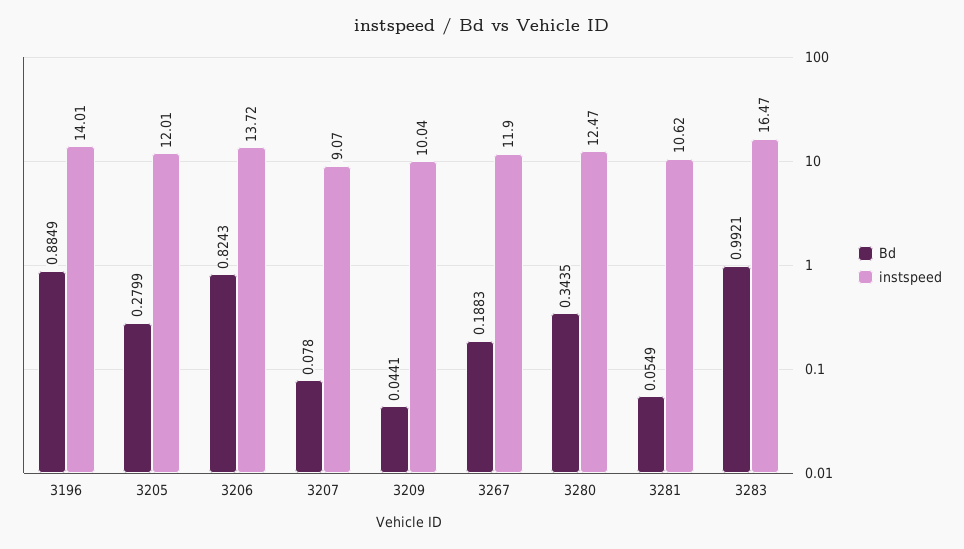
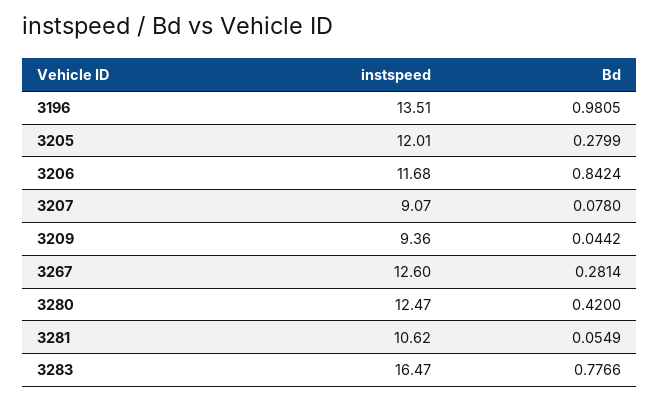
  {
    "Bd": {
-     "3196": 0.8849,
+     "3196": 0.9805,
      "3205": 0.2799,
-     "3206": 0.8243,
+     "3206": 0.8424,
      "3207": 0.078,
-     "3209": 0.0441,
+     "3209": 0.0442,
-     "3267": 0.1883,
+     "3267": 0.2814,
-     "3280": 0.3435,
+     "3280": 0.42,
      "3281": 0.0549,
-     "3283": 0.9921
+     "3283": 0.7766
    },
    "instspeed": {
-     "3196": 14.01,
+     "3196": 13.51,
      "3205": 12.01,
-     "3206": 13.72,
+     "3206": 11.68,
      "3207": 9.07,
-     "3209": 10.04,
+     "3209": 9.36,
-     "3267": 11.9,
+     "3267": 12.6,
      "3280": 12.47,
      "3281": 10.62,
      "3283": 16.47
    }
  }

